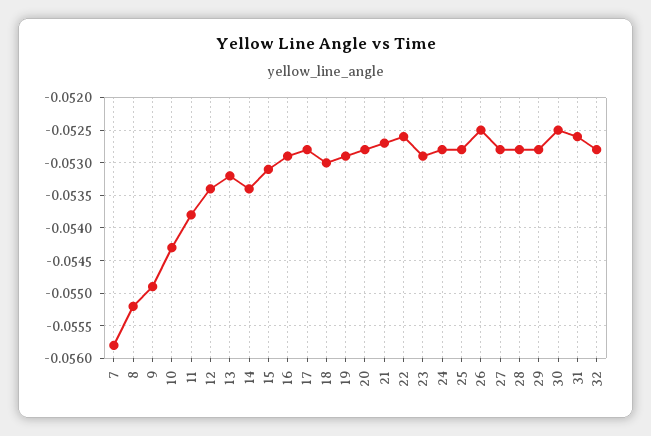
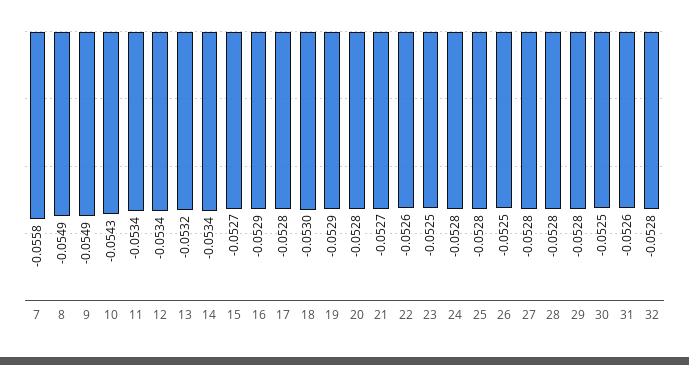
  {
    "7": -0.0558,
-   "8": -0.0552,
+   "8": -0.0549,
    "9": -0.0549,
    "10": -0.0543,
-   "11": -0.0538,
+   "11": -0.0534,
    "12": -0.0534,
    "13": -0.0532,
    "14": -0.0534,
-   "15": -0.0531,
+   "15": -0.0527,
    "16": -0.0529,
    "17": -0.0528,
    "18": -0.053,
    "19": -0.0529,
    "20": -0.0528,
    "21": -0.0527,
    "22": -0.0526,
-   "23": -0.0529,
+   "23": -0.0525,
    "24": -0.0528,
    "25": -0.0528,
    "26": -0.0525,
    "27": -0.0528,
    "28": -0.0528,
    "29": -0.0528,
    "30": -0.0525,
    "31": -0.0526,
    "32": -0.0528
  }

